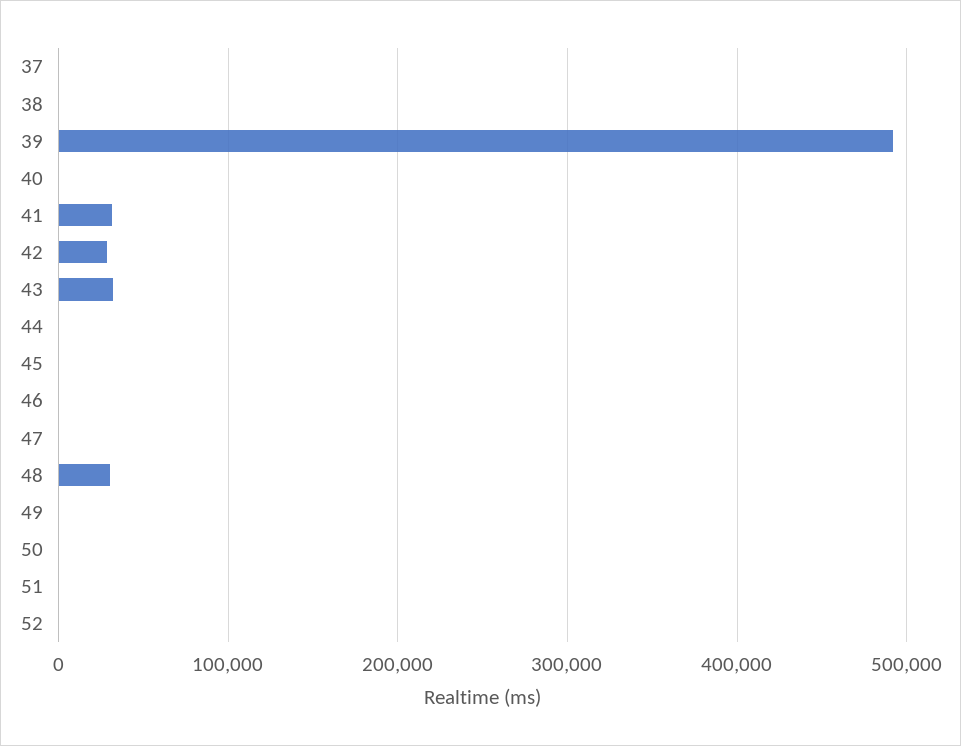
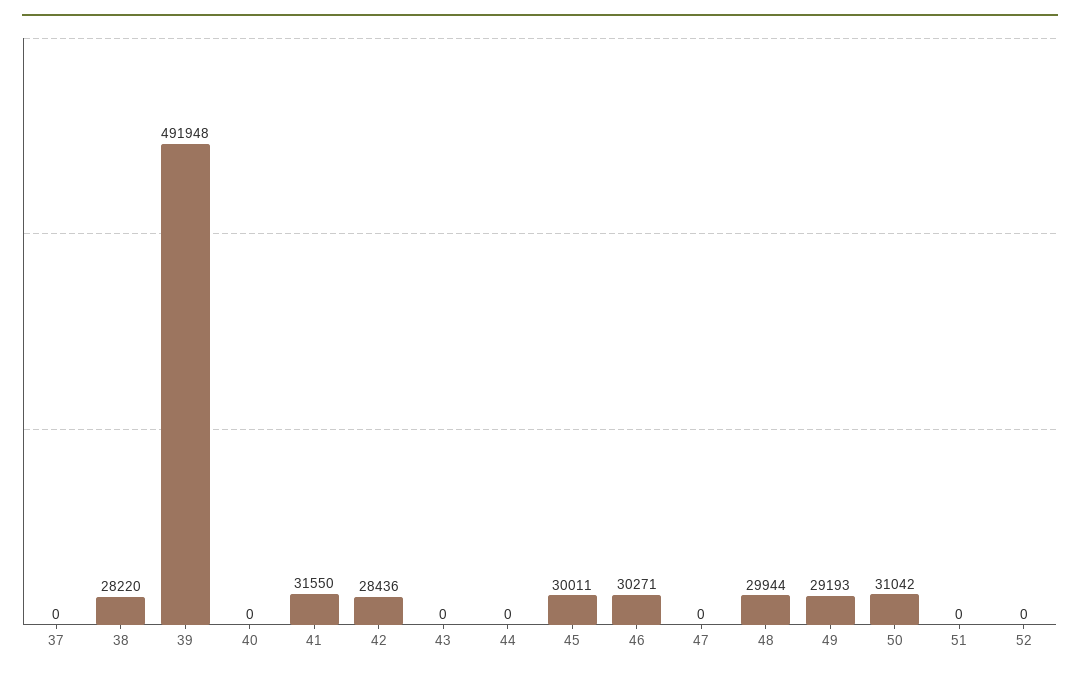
  {
    "37": 0,
-   "38": 0,
+   "38": 28220,
    "39": 491948,
    "40": 0,
    "41": 31550,
    "42": 28436,
-   "43": 30000,
+   "43": 0,
    "44": 0,
-   "45": 0,
+   "45": 30011,
-   "46": 0,
+   "46": 30271,
    "47": 0,
    "48": 29944,
-   "49": 0,
+   "49": 29193,
-   "50": 0,
+   "50": 31042,
    "51": 0,
    "52": 0
  }

